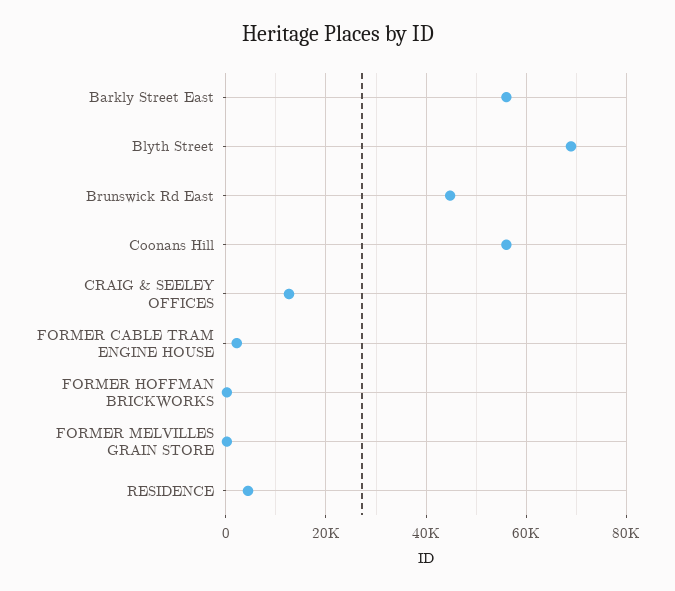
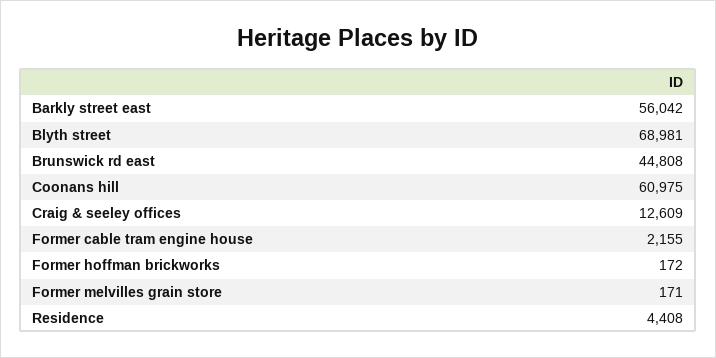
  {
    "Barkly Street East": 56042,
    "Blyth Street": 68981,
    "Brunswick Rd East": 44808,
-   "Coonans Hill": 56000,
+   "Coonans Hill": 60975,
    "CRAIG & SEELEY OFFICES": 12609,
    "FORMER CABLE TRAM ENGINE HOUSE": 2155,
    "FORMER HOFFMAN BRICKWORKS": 172,
    "FORMER MELVILLES GRAIN STORE": 171,
    "RESIDENCE": 4408
  }

